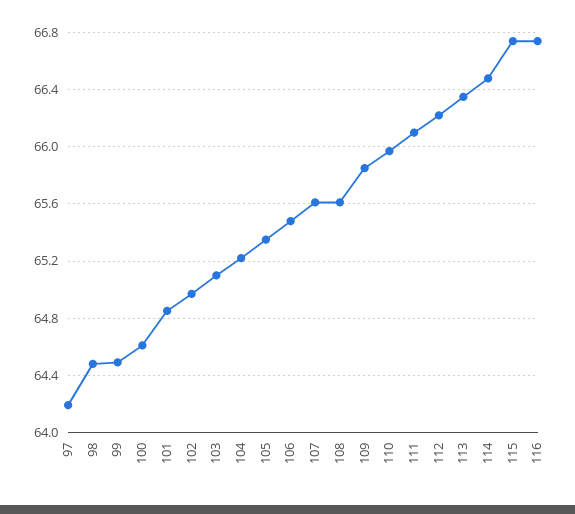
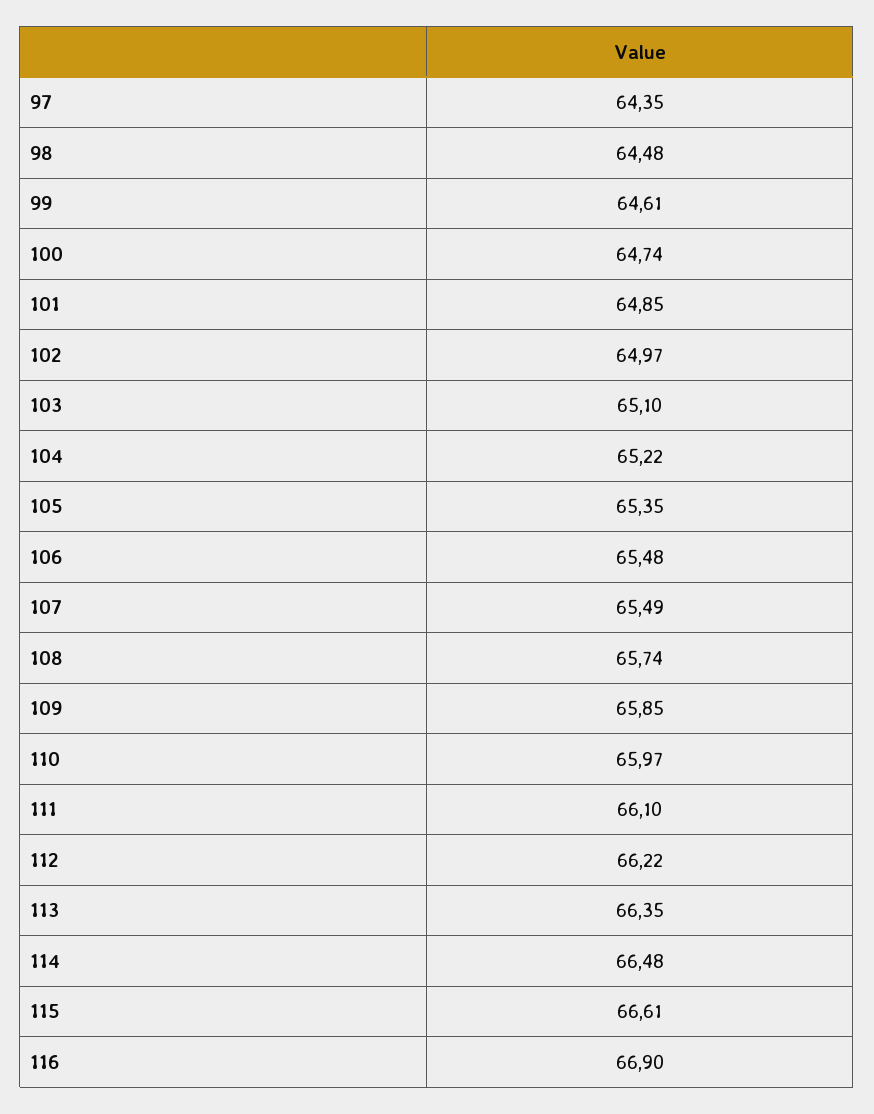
  {
-   "97": 64.2,
+   "97": 64.35,
    "98": 64.48,
-   "99": 64.5,
+   "99": 64.61,
-   "100": 64.6,
+   "100": 64.74,
    "101": 64.85,
    "102": 64.97,
    "103": 65.1,
    "104": 65.22,
    "105": 65.35,
    "106": 65.48,
-   "107": 65.6,
+   "107": 65.49,
-   "108": 65.6,
+   "108": 65.74,
    "109": 65.85,
    "110": 65.97,
    "111": 66.1,
    "112": 66.22,
    "113": 66.35,
    "114": 66.48,
-   "115": 66.75,
+   "115": 66.61,
-   "116": 66.75
+   "116": 66.9
  }

